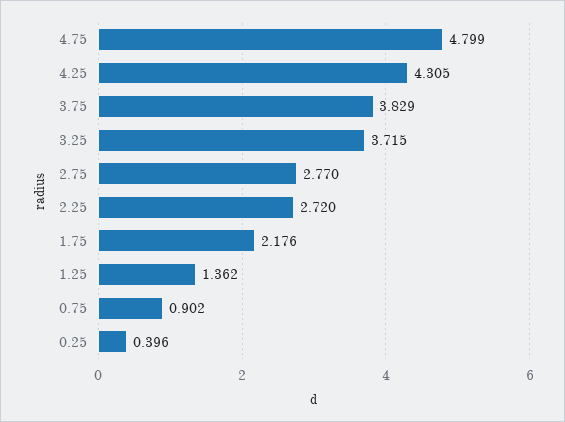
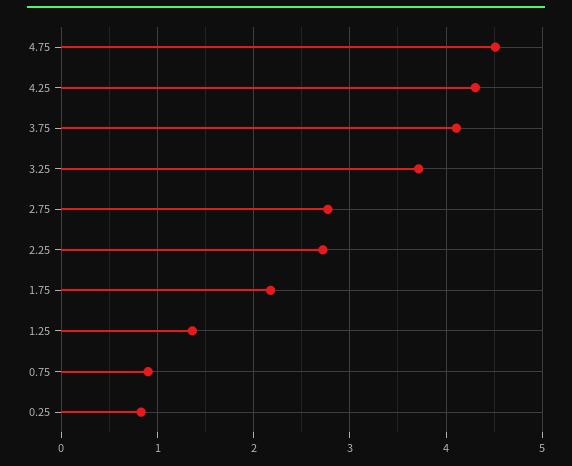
  {
-   "4.75": 4.799,
+   "4.75": 4.5,
    "4.25": 4.305,
-   "3.75": 3.829,
+   "3.75": 4.1,
    "3.25": 3.715,
    "2.75": 2.77,
    "2.25": 2.72,
    "1.75": 2.176,
    "1.25": 1.362,
    "0.75": 0.902,
-   "0.25": 0.396
+   "0.25": 0.8
  }

